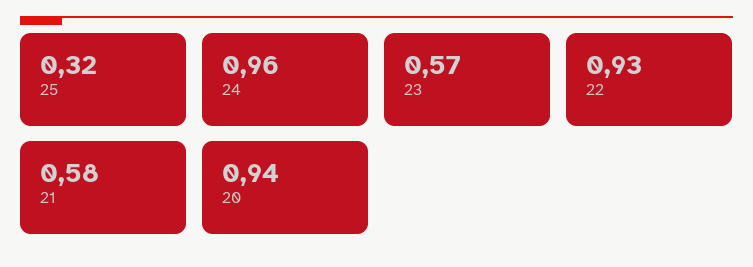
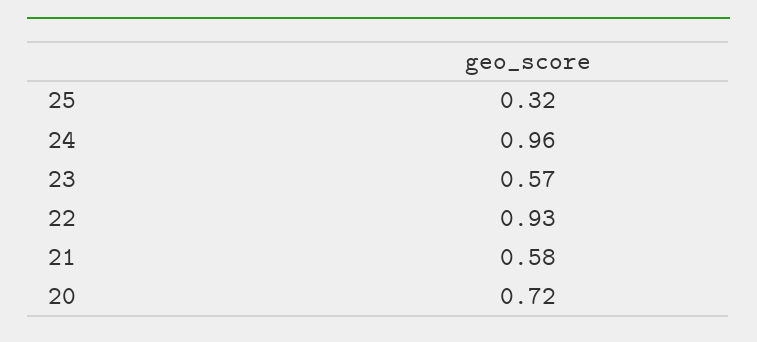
  {
    "25": 0.32,
    "24": 0.96,
    "23": 0.57,
    "22": 0.93,
    "21": 0.58,
-   "20": 0.94
+   "20": 0.72
  }

